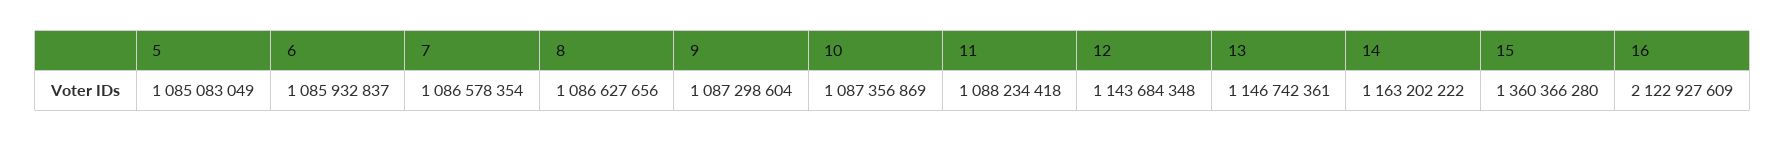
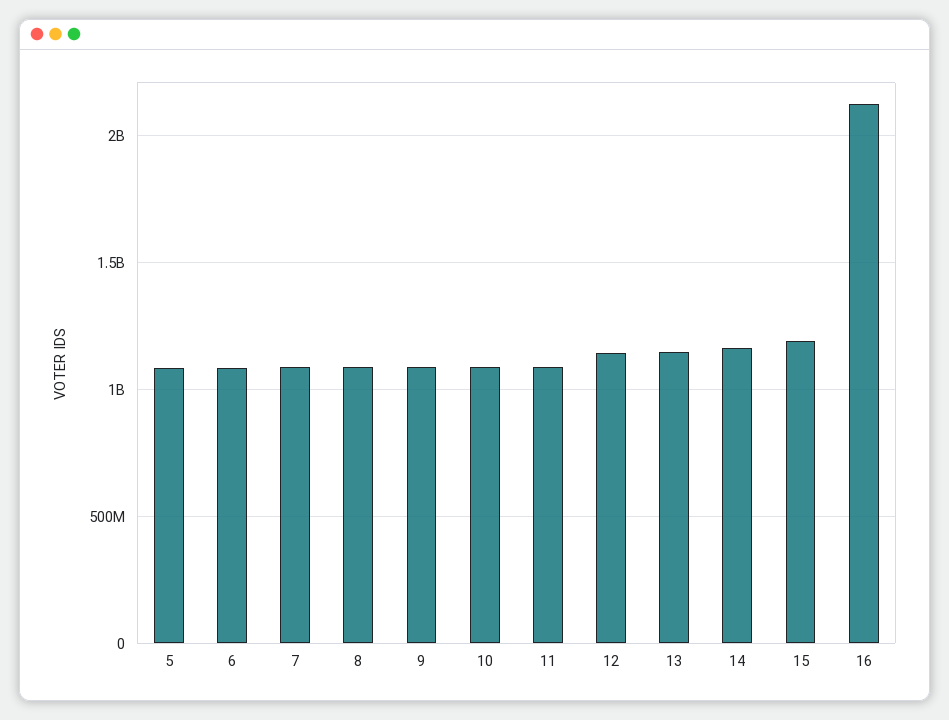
  {
    "5": 1085083049,
    "6": 1085932837,
    "7": 1086578354,
    "8": 1086627656,
    "9": 1087298604,
    "10": 1087356869,
    "11": 1088234418,
    "12": 1143684348,
    "13": 1146742361,
    "14": 1163202222,
-   "15": 1360366280,
+   "15": 1200000000,
    "16": 2122927609
  }

